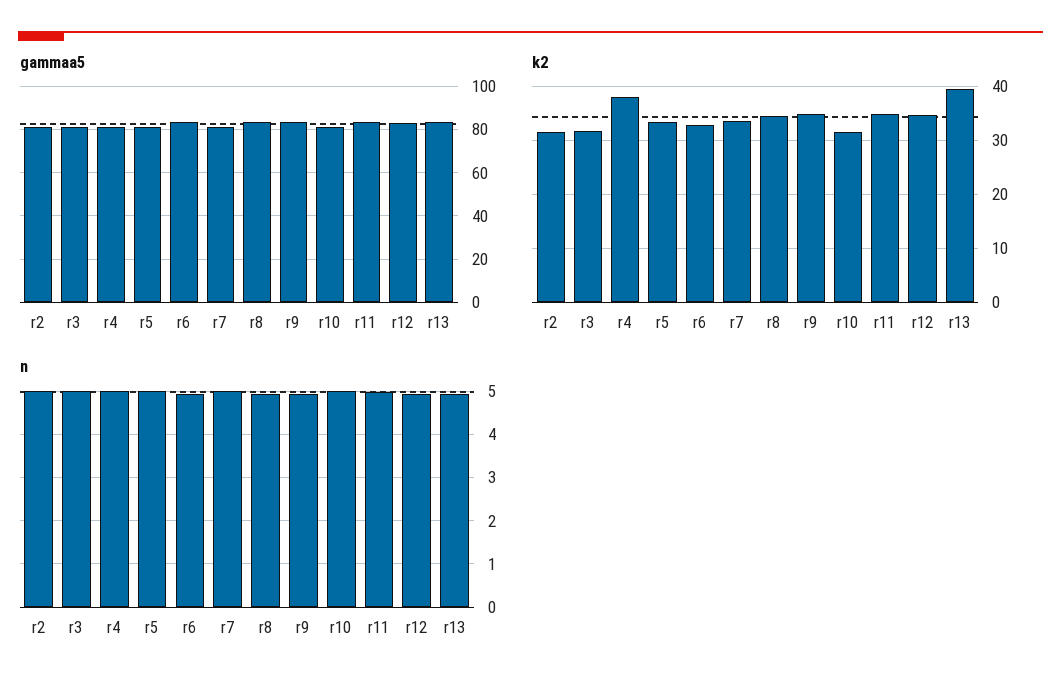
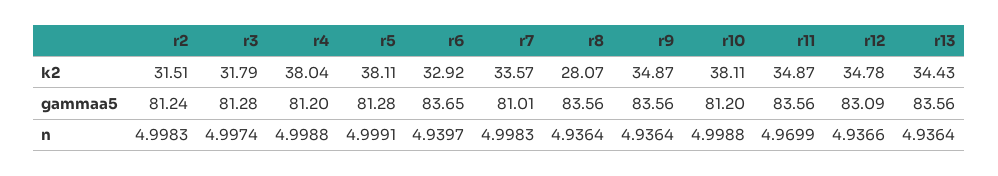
  {
    "gammaa5": {
      "r2": 81.24,
      "r3": 81.28,
      "r4": 81.2,
      "r5": 81.28,
      "r6": 83.65,
      "r7": 81.01,
      "r8": 83.56,
      "r9": 83.56,
      "r10": 81.2,
      "r11": 83.56,
      "r12": 83.09,
      "r13": 83.56
    },
    "k2": {
      "r2": 31.51,
      "r3": 31.79,
      "r4": 38.04,
-     "r5": 34,
+     "r5": 38.11,
      "r6": 32.92,
      "r7": 33.57,
-     "r8": 34,
+     "r8": 28.07,
      "r9": 34.87,
-     "r10": 32,
+     "r10": 38.11,
      "r11": 34.87,
      "r12": 34.78,
-     "r13": 40
+     "r13": 34.43
    },
    "n": {
      "r2": 4.9983,
      "r3": 4.9974,
      "r4": 4.9988,
      "r5": 4.9991,
      "r6": 4.9397,
      "r7": 4.9983,
      "r8": 4.9364,
      "r9": 4.9364,
      "r10": 4.9988,
      "r11": 4.9699,
      "r12": 4.9366,
      "r13": 4.9364
    }
  }

